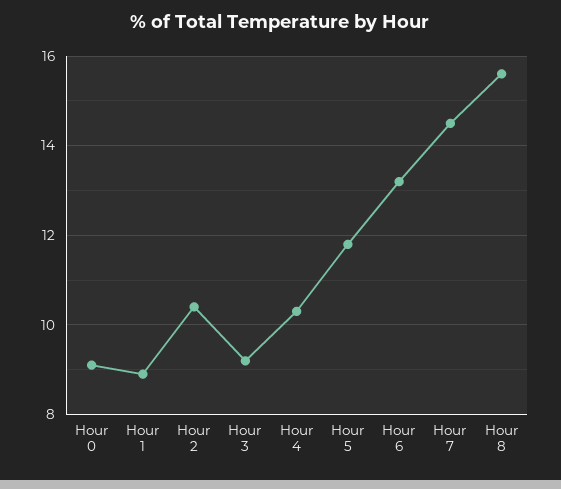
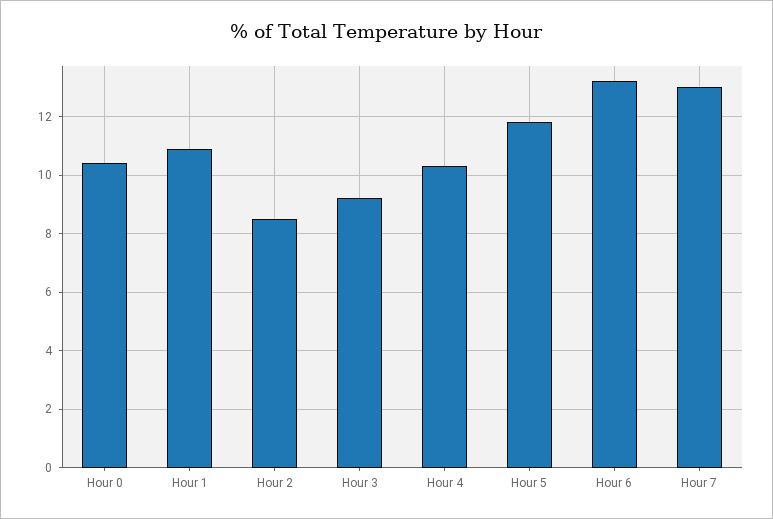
  {
-   "Hour 0": 9,
+   "Hour 0": 10.5,
-   "Hour 1": 9,
+   "Hour 1": 11,
-   "Hour 2": 10.5,
+   "Hour 2": 8.5,
    "Hour 3": 9,
    "Hour 4": 10.5,
    "Hour 5": 12,
    "Hour 6": 13,
-   "Hour 7": 14.5,
+   "Hour 7": 13
-   "Hour 8": 15.5
  }

